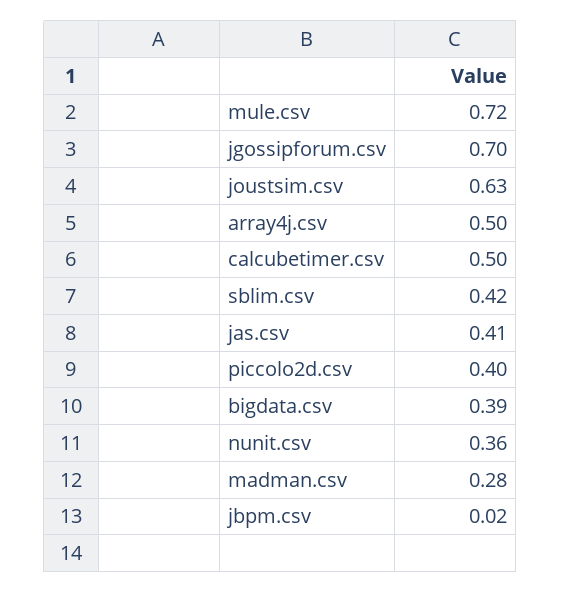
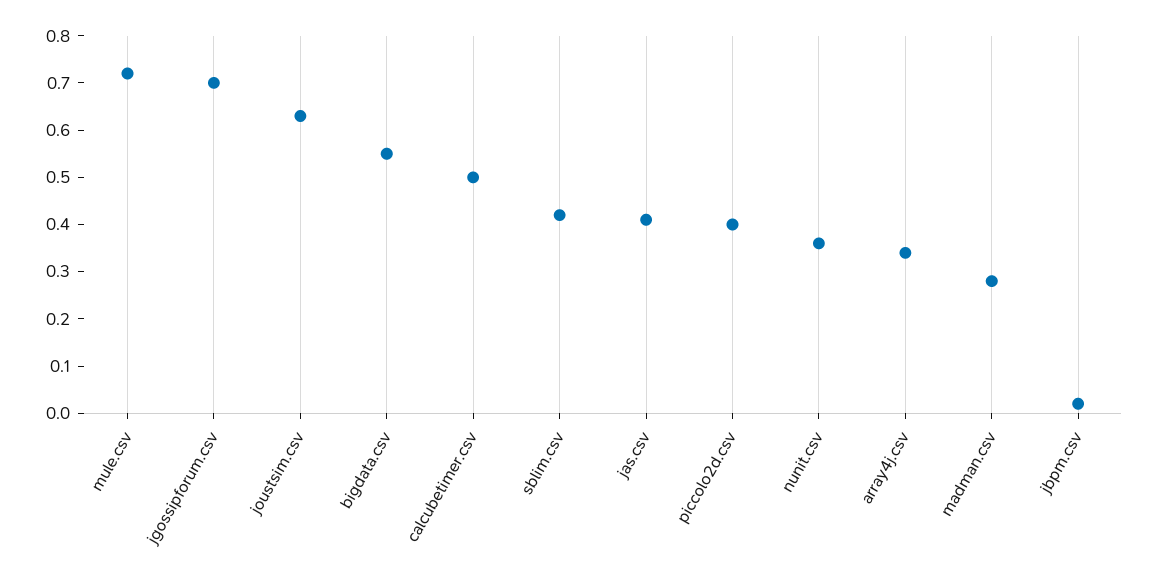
  {
    "mule.csv": 0.72,
    "jgossipforum.csv": 0.7,
    "joustsim.csv": 0.63,
-   "array4j.csv": 0.5,
+   "array4j.csv": 0.35,
    "calcubetimer.csv": 0.5,
    "sblim.csv": 0.42,
    "jas.csv": 0.41,
    "piccolo2d.csv": 0.4,
-   "bigdata.csv": 0.39,
+   "bigdata.csv": 0.55,
    "nunit.csv": 0.36,
    "madman.csv": 0.28,
    "jbpm.csv": 0.02
  }

